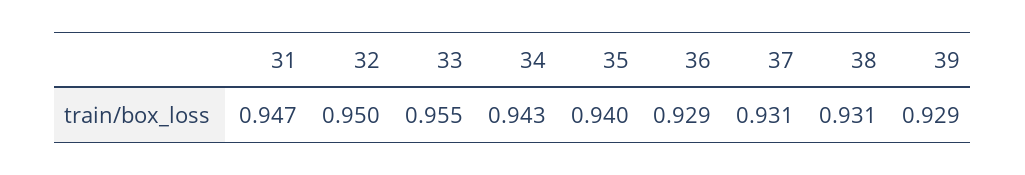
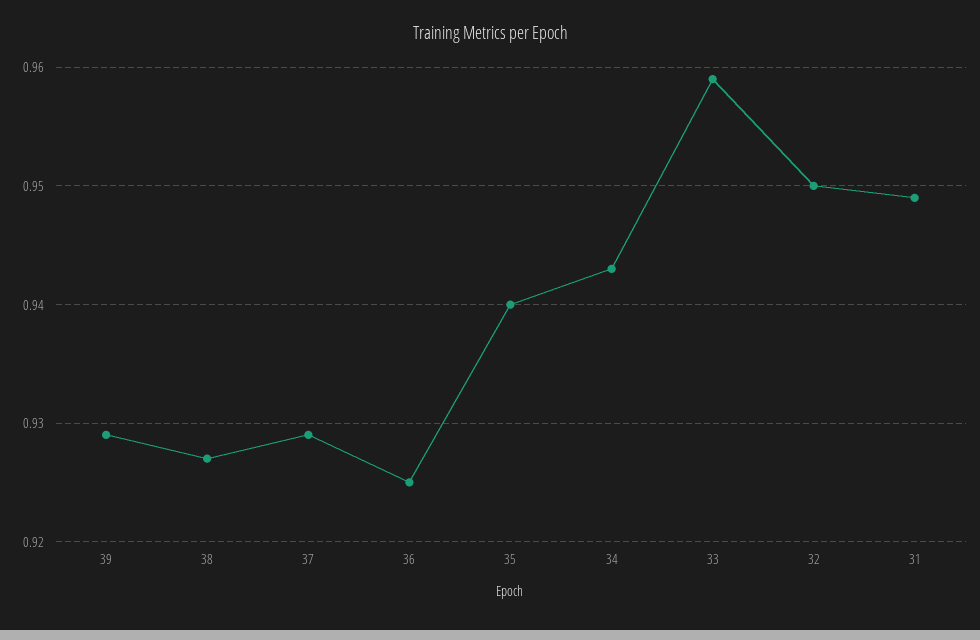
  {
-   "31": 0.947,
+   "31": 0.949,
    "32": 0.95,
-   "33": 0.955,
+   "33": 0.959,
    "34": 0.943,
    "35": 0.94,
-   "36": 0.929,
+   "36": 0.925,
-   "37": 0.931,
+   "37": 0.929,
-   "38": 0.931,
+   "38": 0.927,
    "39": 0.929
  }

